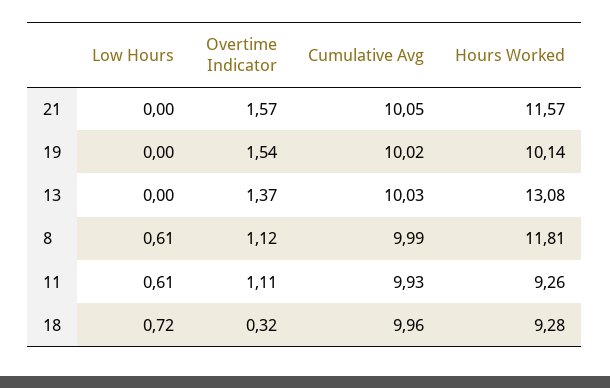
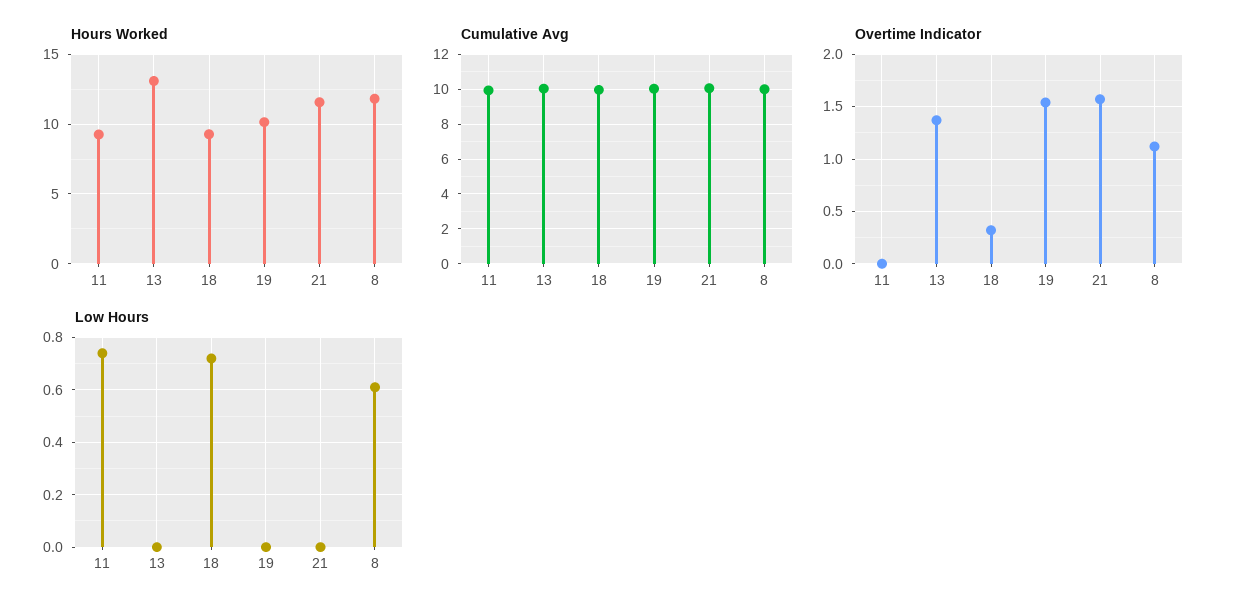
  {
    "Low Hours": {
      "21": 0,
      "19": 0,
      "13": 0,
      "8": 0.61,
-     "11": 0.61,
+     "11": 0.75,
      "18": 0.72
    },
    "Overtime Indicator": {
      "21": 1.57,
      "19": 1.54,
      "13": 1.37,
      "8": 1.12,
-     "11": 1.11,
+     "11": 0,
      "18": 0.32
    },
    "Cumulative Avg": {
      "21": 10.05,
      "19": 10.02,
      "13": 10.03,
      "8": 9.99,
      "11": 9.93,
      "18": 9.96
    },
    "Hours Worked": {
      "21": 11.57,
      "19": 10.14,
      "13": 13.08,
      "8": 11.81,
      "11": 9.26,
      "18": 9.28
    }
  }

